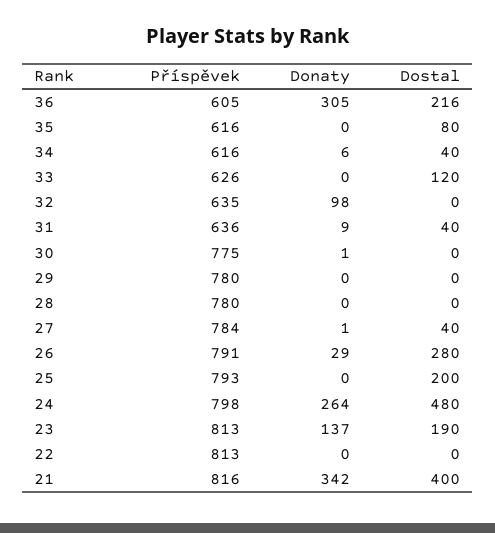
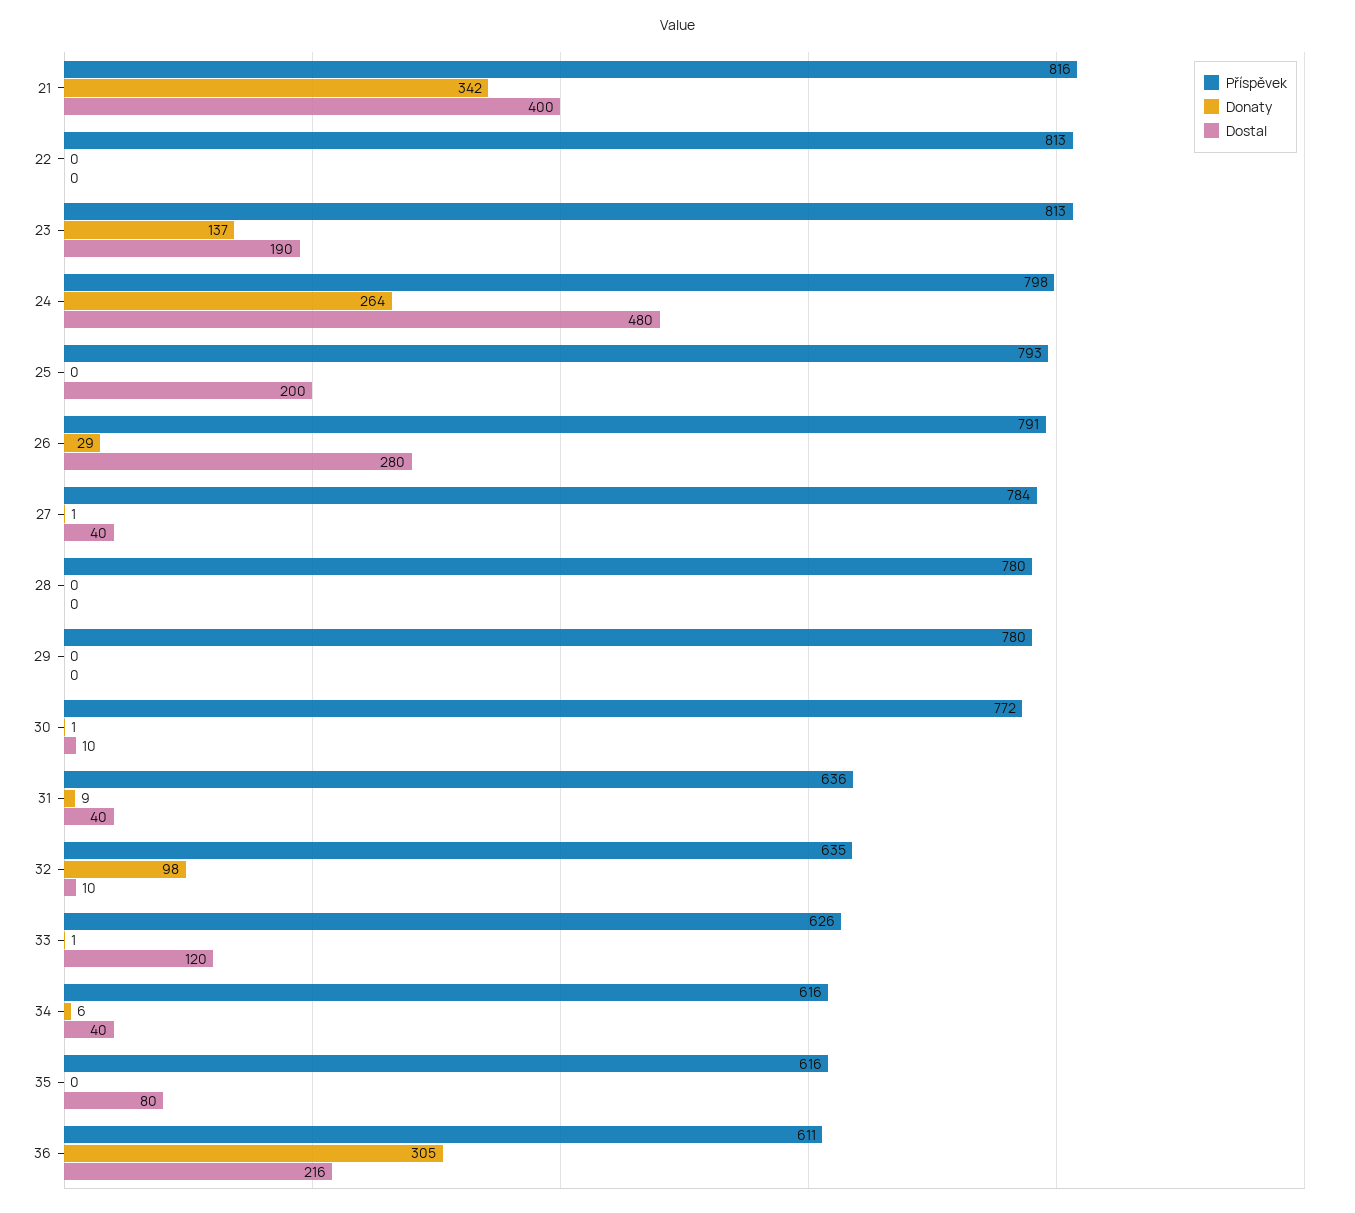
  {
    "Příspěvek": {
-     "36": 605,
+     "36": 611,
      "35": 616,
      "34": 616,
      "33": 626,
      "32": 635,
      "31": 636,
-     "30": 775,
+     "30": 772,
      "29": 780,
      "28": 780,
      "27": 784,
      "26": 791,
      "25": 793,
      "24": 798,
      "23": 813,
      "22": 813,
      "21": 816
    },
    "Donaty": {
      "36": 305,
      "35": 0,
      "34": 6,
-     "33": 0,
+     "33": 1,
      "32": 98,
      "31": 9,
      "30": 1,
      "29": 0,
      "28": 0,
      "27": 1,
      "26": 29,
      "25": 0,
      "24": 264,
      "23": 137,
      "22": 0,
      "21": 342
    },
    "Dostal": {
      "36": 216,
      "35": 80,
      "34": 40,
      "33": 120,
-     "32": 0,
+     "32": 10,
      "31": 40,
-     "30": 0,
+     "30": 10,
      "29": 0,
      "28": 0,
      "27": 40,
      "26": 280,
      "25": 200,
      "24": 480,
      "23": 190,
      "22": 0,
      "21": 400
    }
  }

